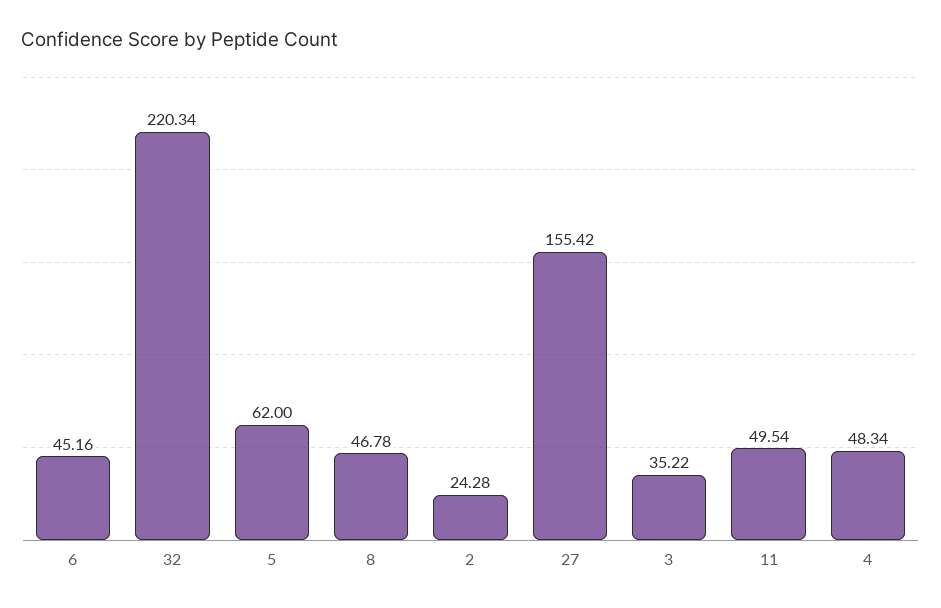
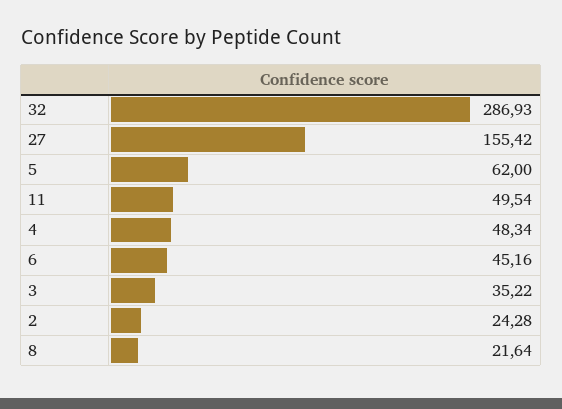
  {
    "6": 45.16,
-   "32": 220.34,
+   "32": 286.93,
    "5": 62,
-   "8": 46.78,
+   "8": 21.64,
    "2": 24.28,
    "27": 155.42,
    "3": 35.22,
    "11": 49.54,
    "4": 48.34
  }

